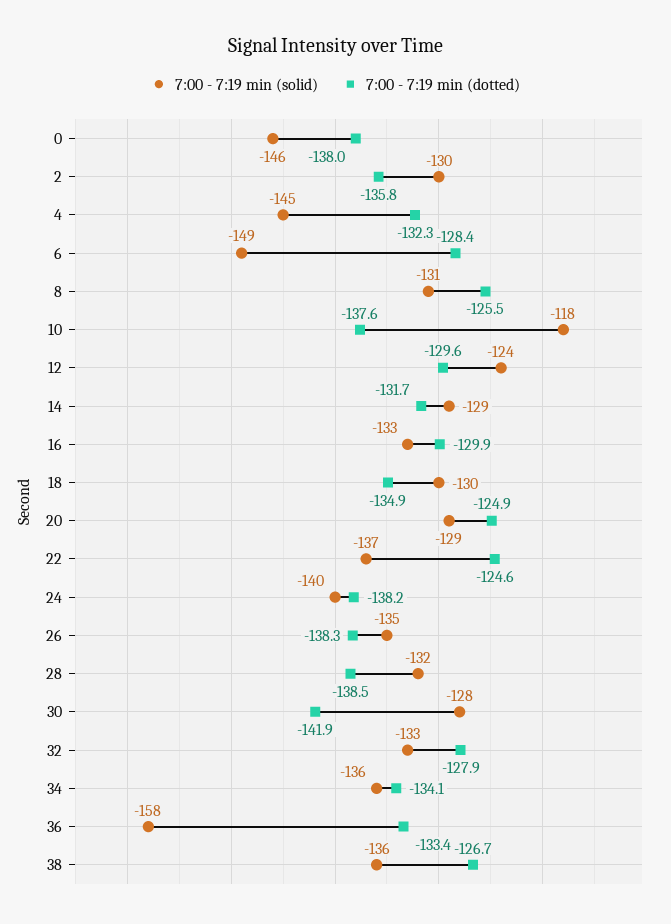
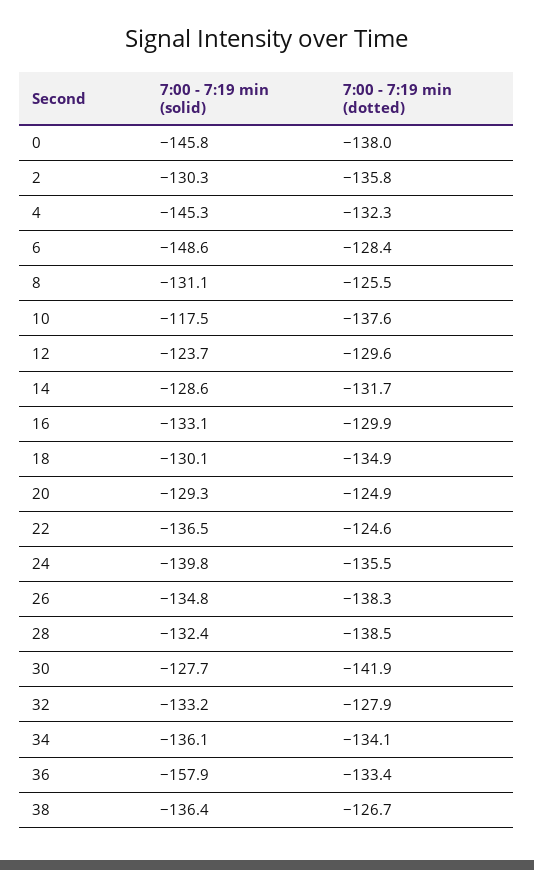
  {
    "7:00 - 7:19 min (solid)": {
      "0": -145.8,
      "2": -130.3,
      "4": -145.3,
      "6": -148.6,
      "8": -131.1,
      "10": -117.5,
      "12": -123.7,
      "14": -128.6,
      "16": -133.1,
      "18": -130.1,
      "20": -129.3,
      "22": -136.5,
      "24": -139.8,
      "26": -134.8,
      "28": -132.4,
      "30": -127.7,
      "32": -133.2,
      "34": -136.1,
      "36": -157.9,
      "38": -136.4
    },
    "7:00 - 7:19 min (dotted)": {
      "0": -138,
      "2": -135.8,
      "4": -132.3,
      "6": -128.4,
      "8": -125.5,
      "10": -137.6,
      "12": -129.6,
      "14": -131.7,
      "16": -129.9,
      "18": -134.9,
      "20": -124.9,
      "22": -124.6,
-     "24": -138.2,
+     "24": -135.5,
      "26": -138.3,
      "28": -138.5,
      "30": -141.9,
      "32": -127.9,
      "34": -134.1,
      "36": -133.4,
      "38": -126.7
    }
  }

